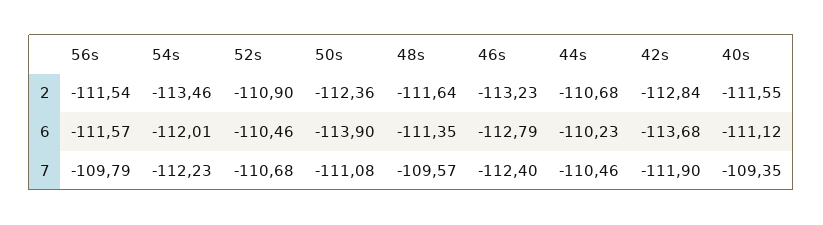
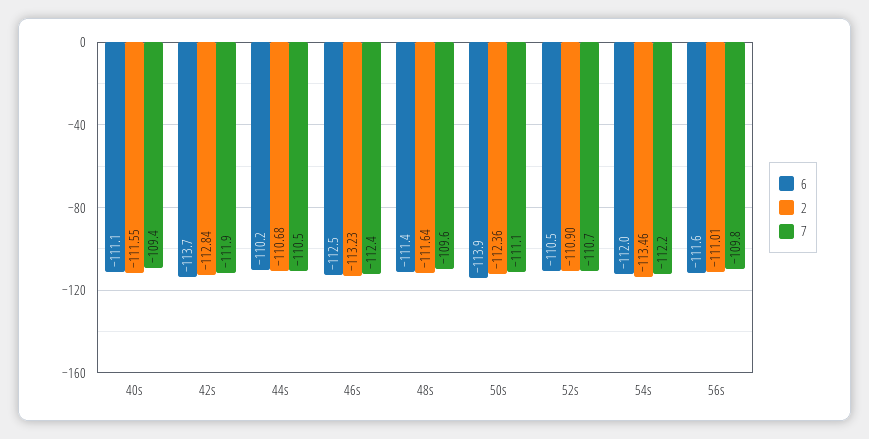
  {
    "2": {
-     "56s": -111.54,
+     "56s": -111.01,
      "54s": -113.46,
      "52s": -110.9,
      "50s": -112.36,
      "48s": -111.64,
      "46s": -113.23,
      "44s": -110.68,
      "42s": -112.84,
      "40s": -111.55
    },
    "6": {
      "56s": -111.57,
      "54s": -112.01,
      "52s": -110.46,
      "50s": -113.9,
      "48s": -111.35,
-     "46s": -112.79,
+     "46s": -112.5,
      "44s": -110.23,
      "42s": -113.68,
      "40s": -111.12
    },
    "7": {
      "56s": -109.79,
      "54s": -112.23,
      "52s": -110.68,
      "50s": -111.08,
      "48s": -109.57,
      "46s": -112.4,
      "44s": -110.46,
      "42s": -111.9,
      "40s": -109.35
    }
  }

